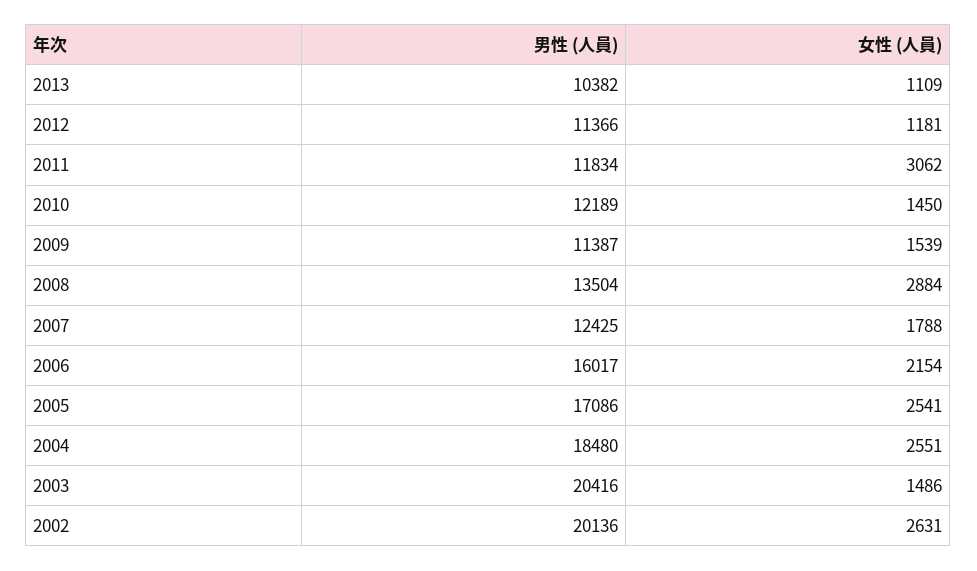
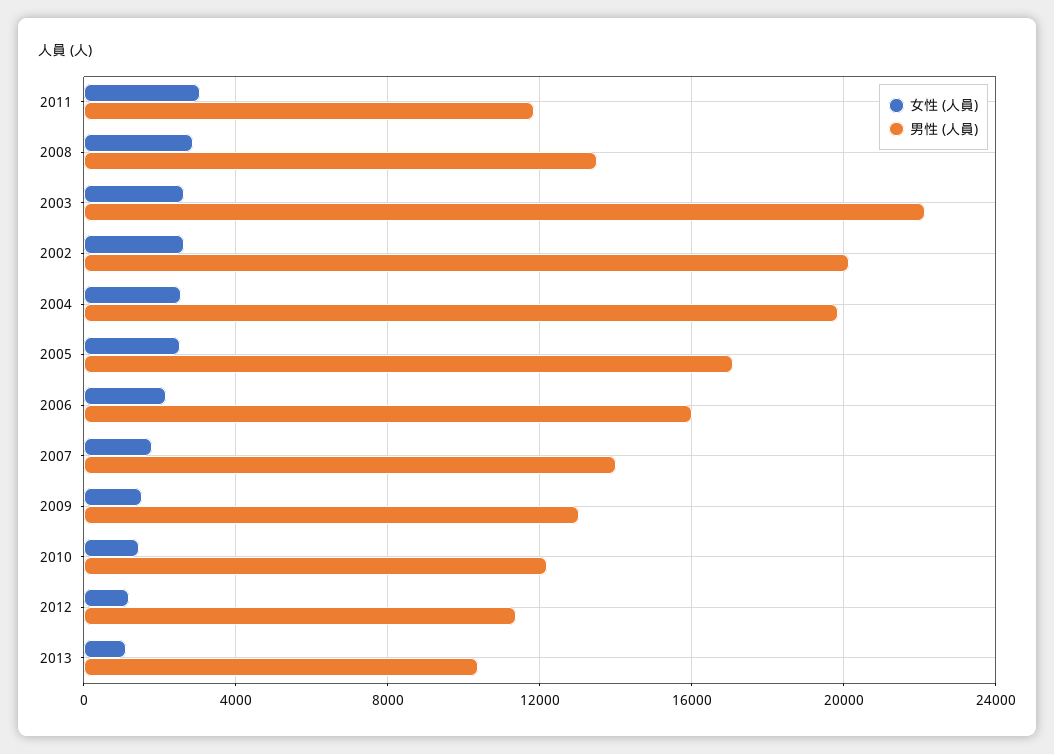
  {
    "男性 (人員)": {
      "2013": 10382,
      "2012": 11366,
      "2011": 11834,
      "2010": 12189,
-     "2009": 11387,
+     "2009": 13000,
      "2008": 13504,
-     "2007": 12425,
+     "2007": 14000,
      "2006": 16017,
      "2005": 17086,
-     "2004": 18480,
+     "2004": 20000,
-     "2003": 20416,
+     "2003": 22000,
      "2002": 20136
    },
    "女性 (人員)": {
      "2013": 1109,
      "2012": 1181,
      "2011": 3062,
      "2010": 1450,
      "2009": 1539,
      "2008": 2884,
      "2007": 1788,
      "2006": 2154,
      "2005": 2541,
      "2004": 2551,
-     "2003": 1486,
+     "2003": 2500,
      "2002": 2631
    }
  }

